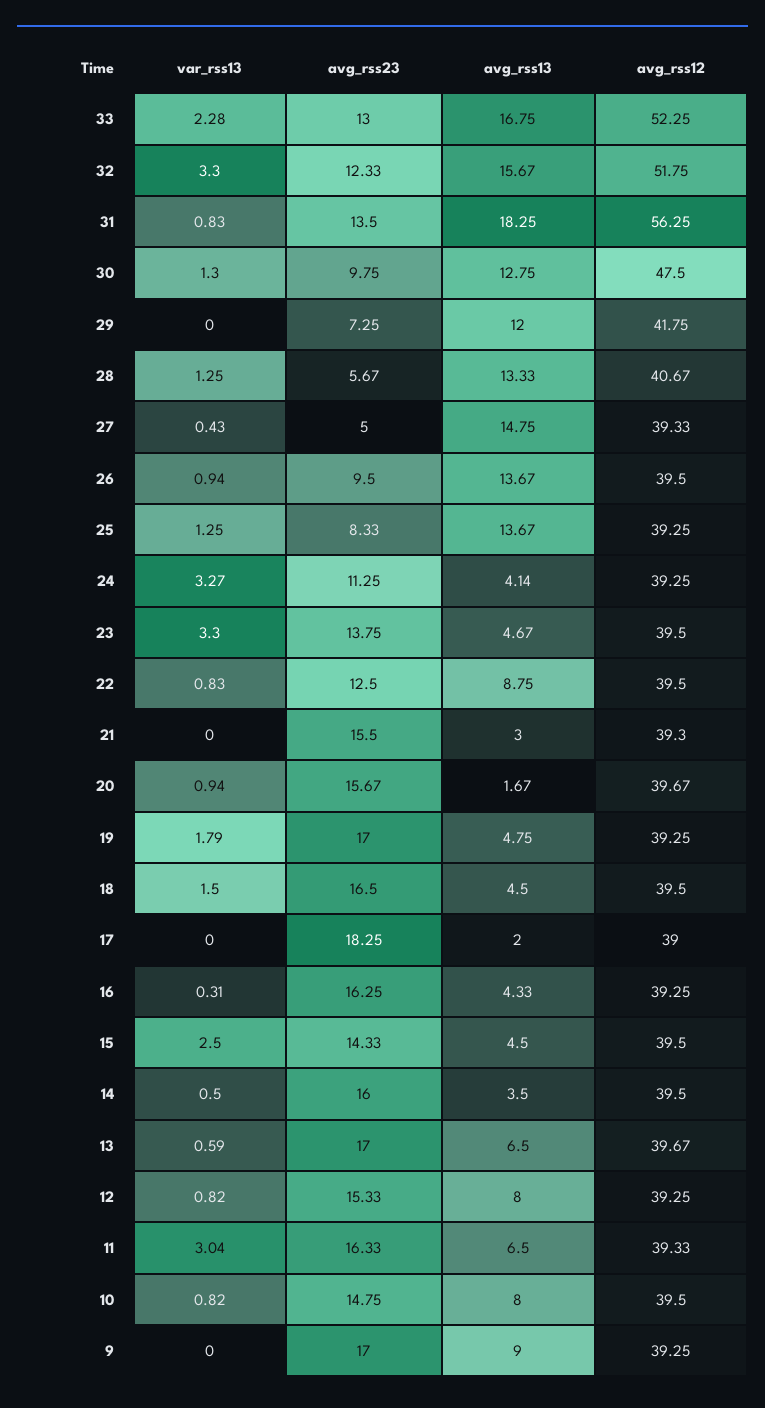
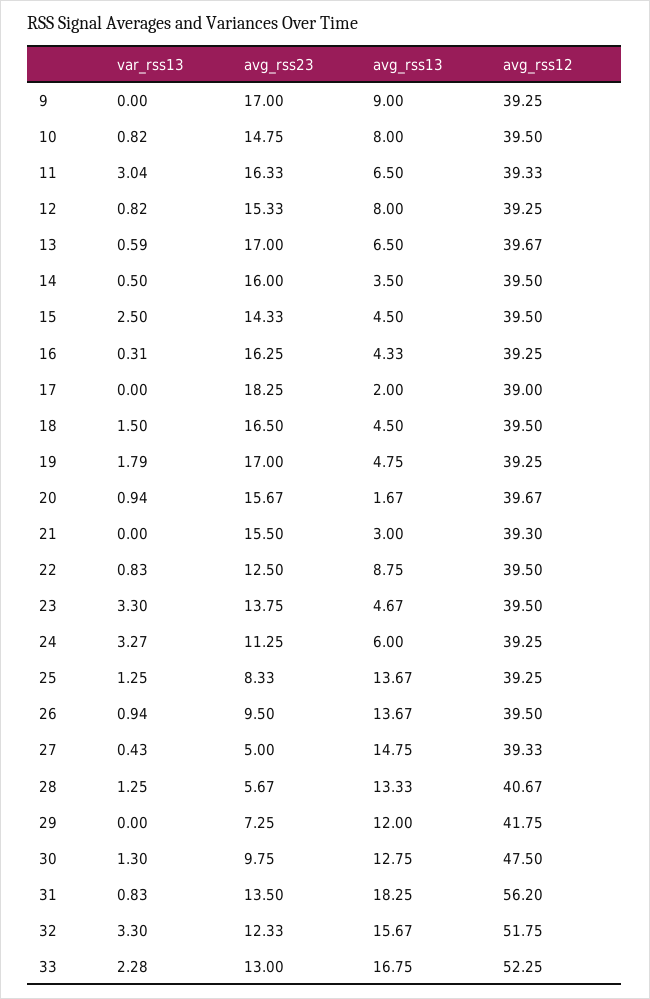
  {
    "var_rss13": {
      "33": 2.28,
      "32": 3.3,
      "31": 0.83,
      "30": 1.3,
      "29": 0,
      "28": 1.25,
      "27": 0.43,
      "26": 0.94,
      "25": 1.25,
      "24": 3.27,
      "23": 3.3,
      "22": 0.83,
      "21": 0,
      "20": 0.94,
      "19": 1.79,
      "18": 1.5,
      "17": 0,
      "16": 0.31,
      "15": 2.5,
      "14": 0.5,
      "13": 0.59,
      "12": 0.82,
      "11": 3.04,
      "10": 0.82,
      "9": 0
    },
    "avg_rss23": {
      "33": 13,
      "32": 12.33,
      "31": 13.5,
      "30": 9.75,
      "29": 7.25,
      "28": 5.67,
      "27": 5,
      "26": 9.5,
      "25": 8.33,
      "24": 11.25,
      "23": 13.75,
      "22": 12.5,
      "21": 15.5,
      "20": 15.67,
      "19": 17,
      "18": 16.5,
      "17": 18.25,
      "16": 16.25,
      "15": 14.33,
      "14": 16,
      "13": 17,
      "12": 15.33,
      "11": 16.33,
      "10": 14.75,
      "9": 17
    },
    "avg_rss13": {
      "33": 16.75,
      "32": 15.67,
      "31": 18.25,
      "30": 12.75,
      "29": 12,
      "28": 13.33,
      "27": 14.75,
      "26": 13.67,
      "25": 13.67,
-     "24": 4.14,
+     "24": 6,
      "23": 4.67,
      "22": 8.75,
      "21": 3,
      "20": 1.67,
      "19": 4.75,
      "18": 4.5,
      "17": 2,
      "16": 4.33,
      "15": 4.5,
      "14": 3.5,
      "13": 6.5,
      "12": 8,
      "11": 6.5,
      "10": 8,
      "9": 9
    },
    "avg_rss12": {
      "33": 52.25,
      "32": 51.75,
-     "31": 56.25,
+     "31": 56.2,
      "30": 47.5,
      "29": 41.75,
      "28": 40.67,
      "27": 39.33,
      "26": 39.5,
      "25": 39.25,
      "24": 39.25,
      "23": 39.5,
      "22": 39.5,
      "21": 39.3,
      "20": 39.67,
      "19": 39.25,
      "18": 39.5,
      "17": 39,
      "16": 39.25,
      "15": 39.5,
      "14": 39.5,
      "13": 39.67,
      "12": 39.25,
      "11": 39.33,
      "10": 39.5,
      "9": 39.25
    }
  }

